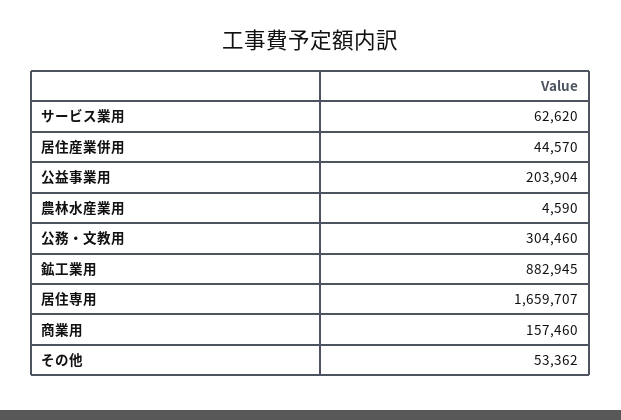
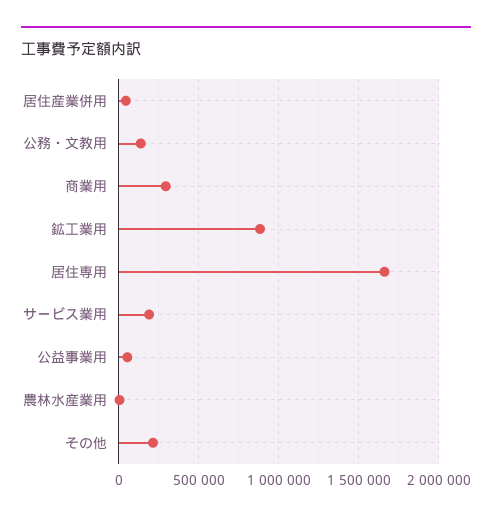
  {
-   "サービス業用": 62620,
+   "サービス業用": 200000,
    "居住産業併用": 44570,
-   "公益事業用": 203904,
+   "公益事業用": 50000,
    "農林水産業用": 4590,
-   "公務・文教用": 304460,
+   "公務・文教用": 150000,
    "鉱工業用": 882945,
    "居住専用": 1659707,
-   "商業用": 157460,
+   "商業用": 300000,
-   "その他": 53362
+   "その他": 200000
  }

